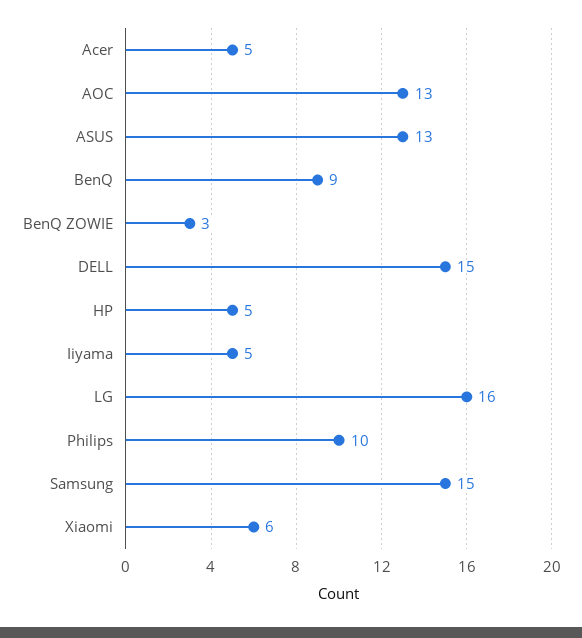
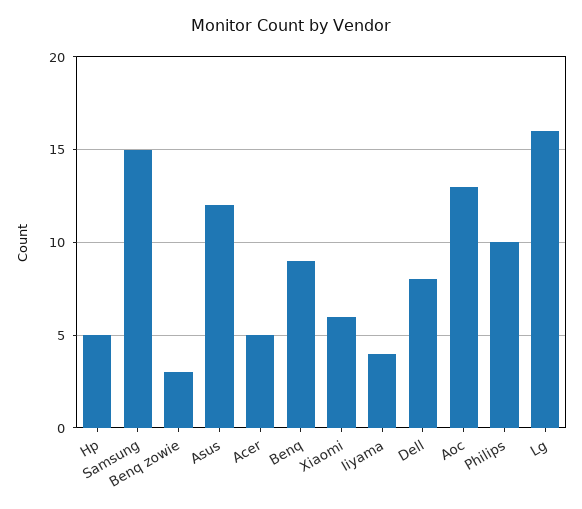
  {
    "Acer": 5,
    "AOC": 13,
-   "ASUS": 13,
+   "ASUS": 12,
    "BenQ": 9,
    "BenQ ZOWIE": 3,
-   "DELL": 15,
+   "DELL": 8,
    "HP": 5,
-   "Iiyama": 5,
+   "Iiyama": 4,
    "LG": 16,
    "Philips": 10,
    "Samsung": 15,
    "Xiaomi": 6
  }

